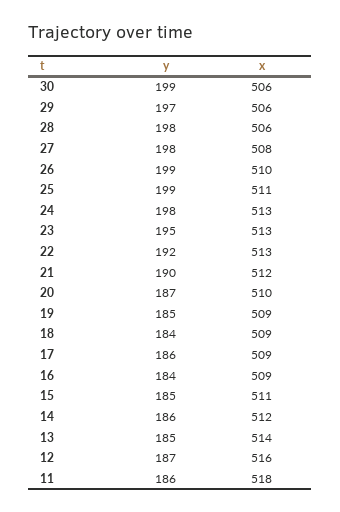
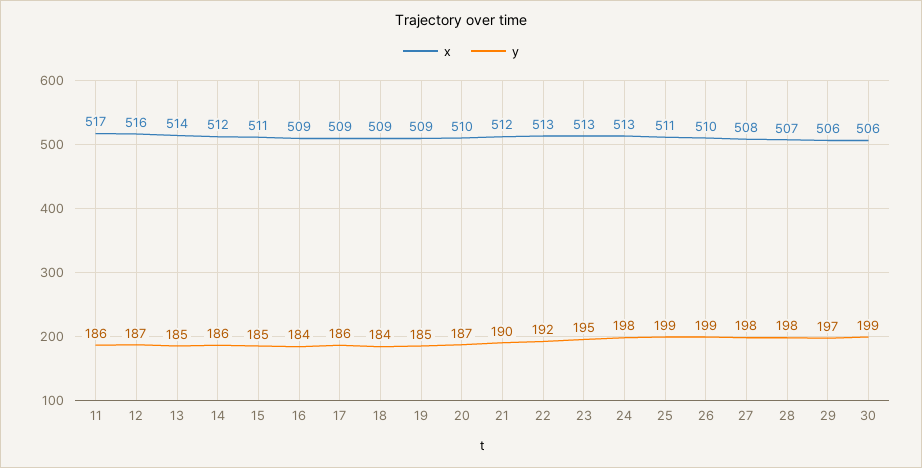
  {
    "y": {
      "30": 199,
      "29": 197,
      "28": 198,
      "27": 198,
      "26": 199,
      "25": 199,
      "24": 198,
      "23": 195,
      "22": 192,
      "21": 190,
      "20": 187,
      "19": 185,
      "18": 184,
      "17": 186,
      "16": 184,
      "15": 185,
      "14": 186,
      "13": 185,
      "12": 187,
      "11": 186
    },
    "x": {
      "30": 506,
      "29": 506,
-     "28": 506,
+     "28": 507,
      "27": 508,
      "26": 510,
      "25": 511,
      "24": 513,
      "23": 513,
      "22": 513,
      "21": 512,
      "20": 510,
      "19": 509,
      "18": 509,
      "17": 509,
      "16": 509,
      "15": 511,
      "14": 512,
      "13": 514,
      "12": 516,
-     "11": 518
+     "11": 517
    }
  }

